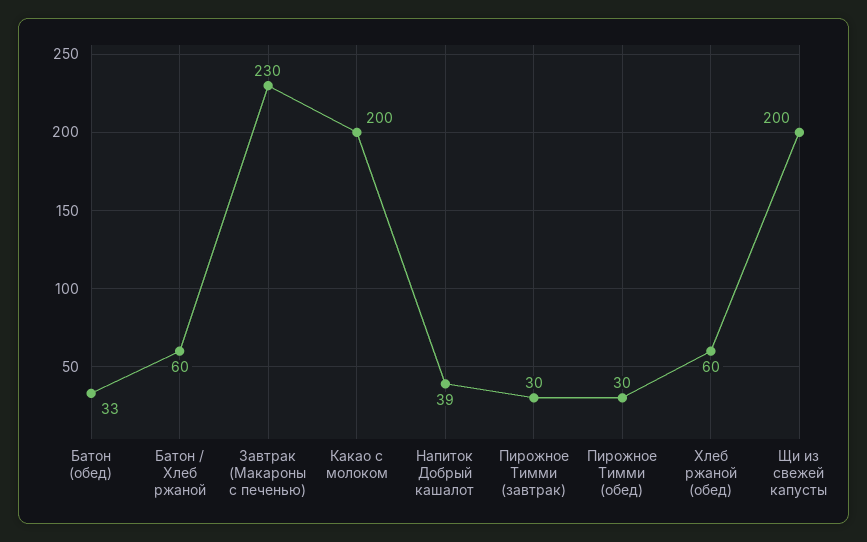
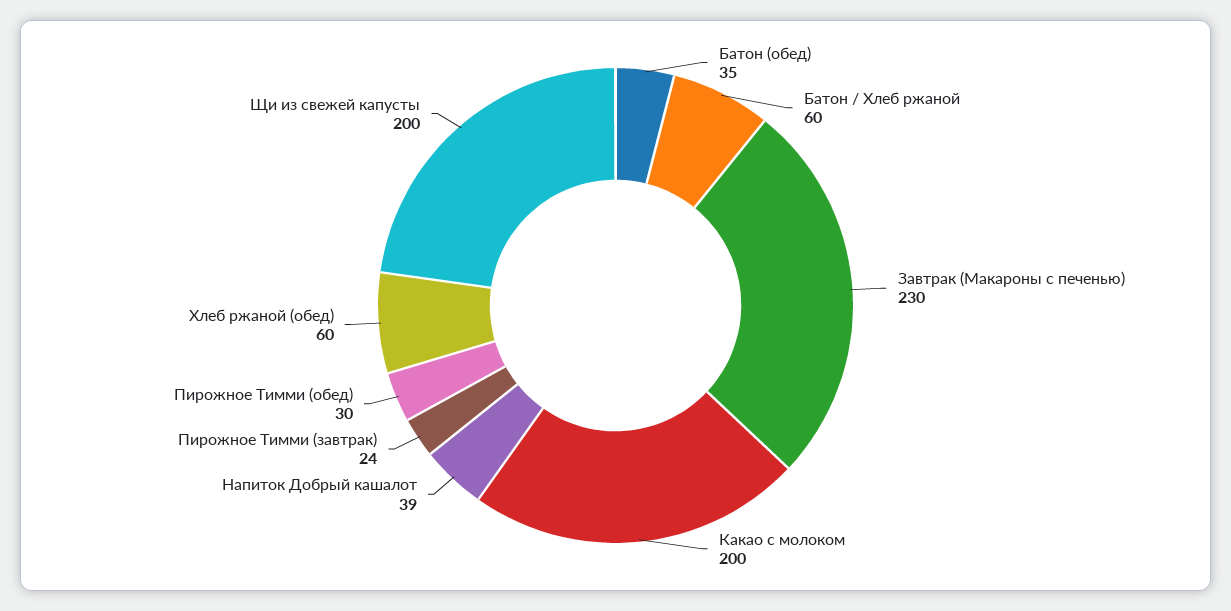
  {
-   "Батон (обед)": 33,
+   "Батон (обед)": 35,
    "Батон / Хлеб ржаной": 60,
    "Завтрак (Макароны с печенью)": 230,
    "Какао с молоком": 200,
    "Напиток Добрый кашалот": 39,
-   "Пирожное Тимми (завтрак)": 30,
+   "Пирожное Тимми (завтрак)": 24,
    "Пирожное Тимми (обед)": 30,
    "Хлеб ржаной (обед)": 60,
    "Щи из свежей капусты": 200
  }

